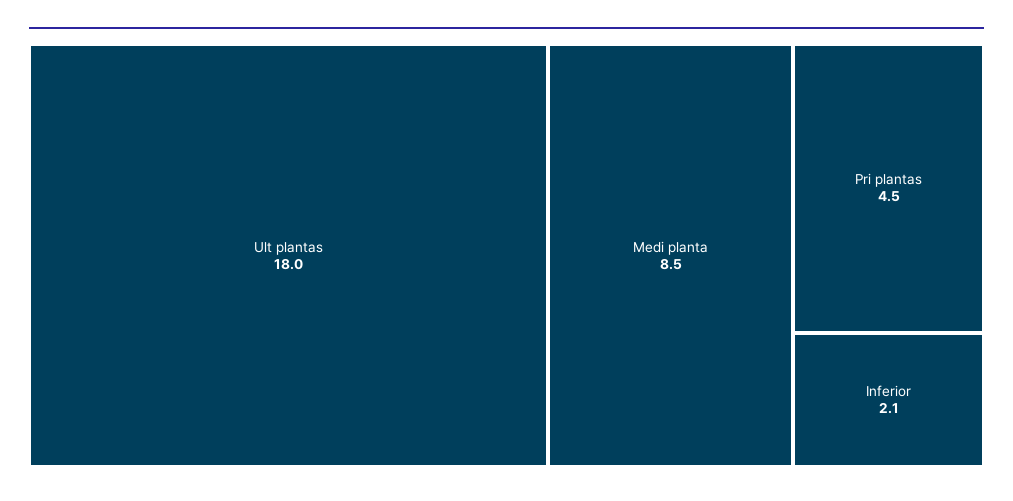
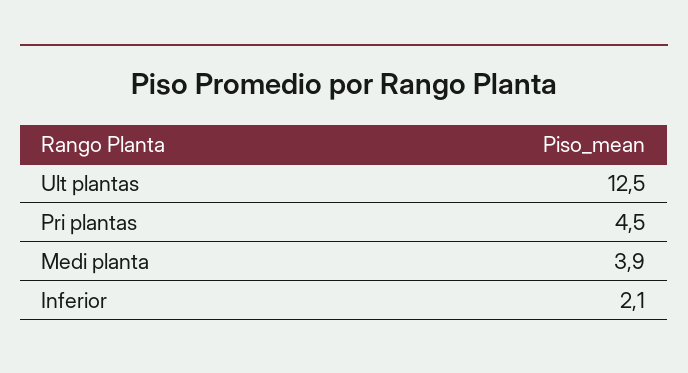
  {
-   "Ult plantas": 18,
+   "Ult plantas": 12.5,
-   "Medi planta": 8.5,
+   "Medi planta": 3.9,
    "Pri plantas": 4.5,
    "Inferior": 2.1
  }

